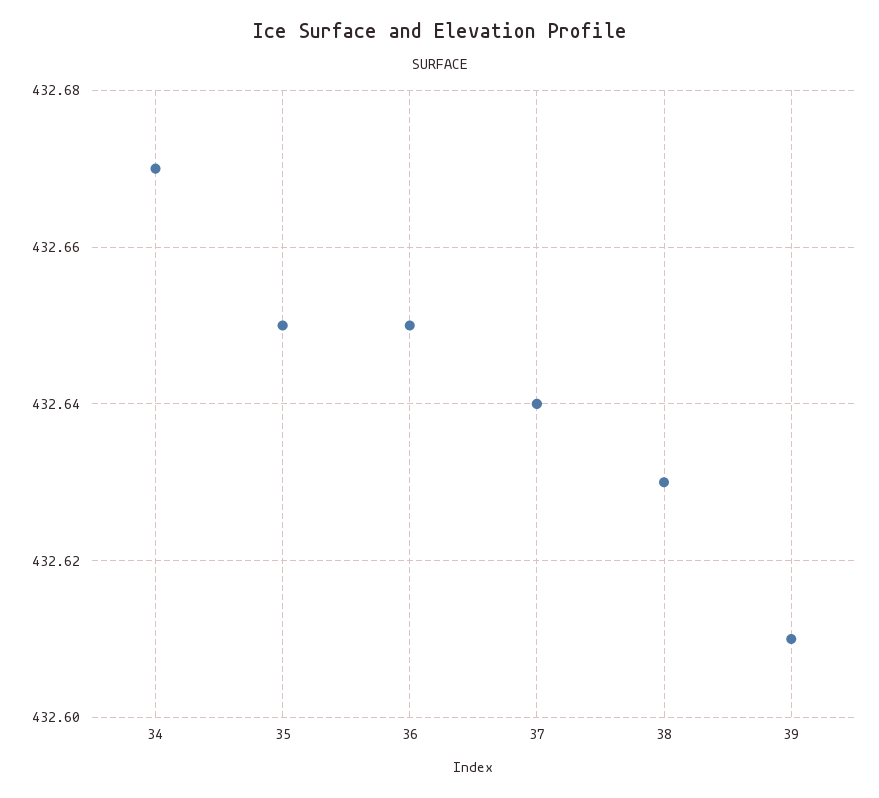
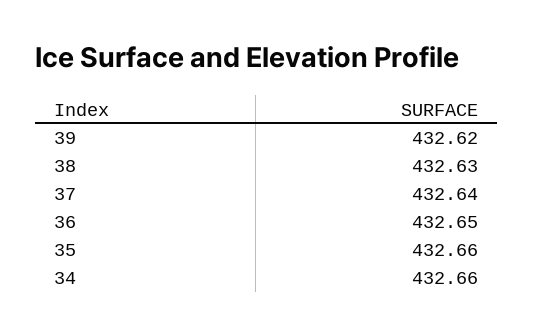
  {
-   "34": 432.67,
+   "34": 432.66,
-   "35": 432.65,
+   "35": 432.66,
    "36": 432.65,
    "37": 432.64,
    "38": 432.63,
-   "39": 432.61
+   "39": 432.62
  }

